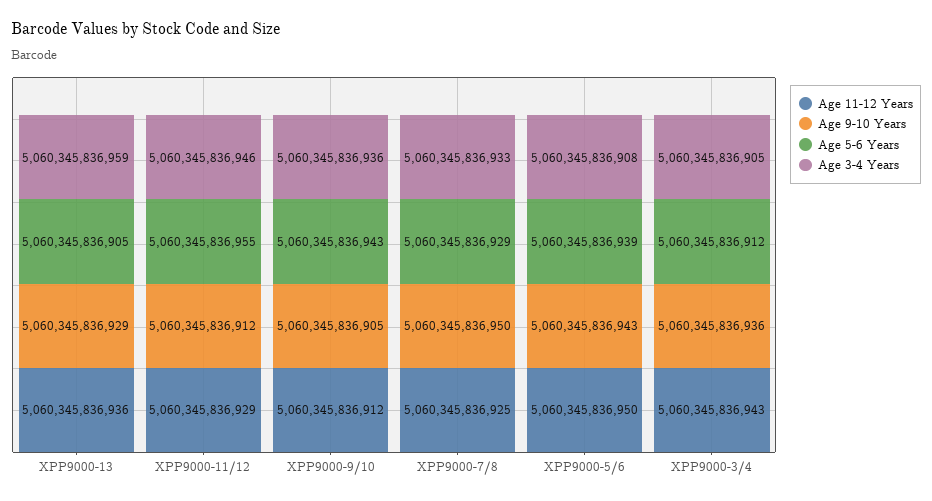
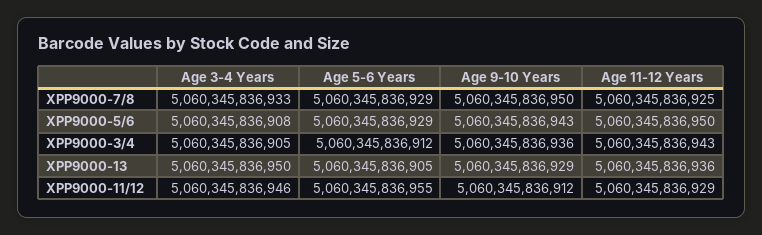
  {
    "Age 11-12 Years": {
      "XPP9000-13": 5060345836936,
      "XPP9000-11/12": 5060345836929,
-     "XPP9000-9/10": 5060345836912,
      "XPP9000-7/8": 5060345836925,
      "XPP9000-5/6": 5060345836950,
      "XPP9000-3/4": 5060345836943
    },
    "Age 9-10 Years": {
      "XPP9000-13": 5060345836929,
      "XPP9000-11/12": 5060345836912,
-     "XPP9000-9/10": 5060345836905,
      "XPP9000-7/8": 5060345836950,
      "XPP9000-5/6": 5060345836943,
      "XPP9000-3/4": 5060345836936
    },
    "Age 5-6 Years": {
      "XPP9000-13": 5060345836905,
      "XPP9000-11/12": 5060345836955,
-     "XPP9000-9/10": 5060345836943,
      "XPP9000-7/8": 5060345836929,
-     "XPP9000-5/6": 5060345836939,
+     "XPP9000-5/6": 5060345836929,
      "XPP9000-3/4": 5060345836912
    },
    "Age 3-4 Years": {
-     "XPP9000-13": 5060345836959,
+     "XPP9000-13": 5060345836950,
      "XPP9000-11/12": 5060345836946,
-     "XPP9000-9/10": 5060345836936,
      "XPP9000-7/8": 5060345836933,
      "XPP9000-5/6": 5060345836908,
      "XPP9000-3/4": 5060345836905
    }
  }

